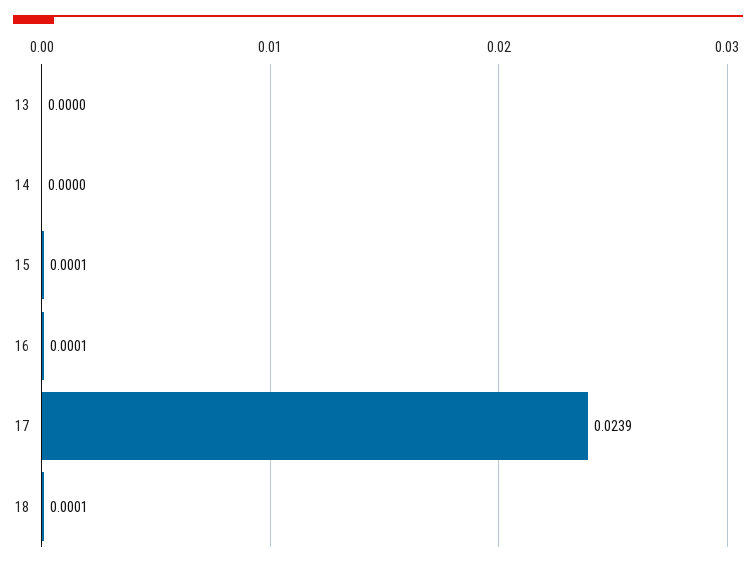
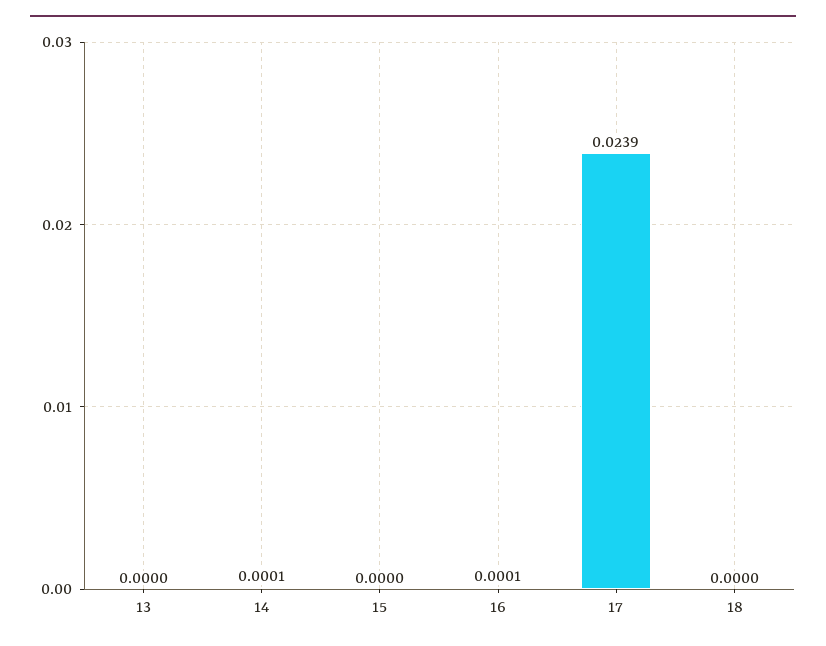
  {
    "13": 0,
-   "14": 0,
+   "14": 0.0001,
-   "15": 0.0001,
+   "15": 0,
    "16": 0.0001,
    "17": 0.0239,
-   "18": 0.0001
+   "18": 0
  }

